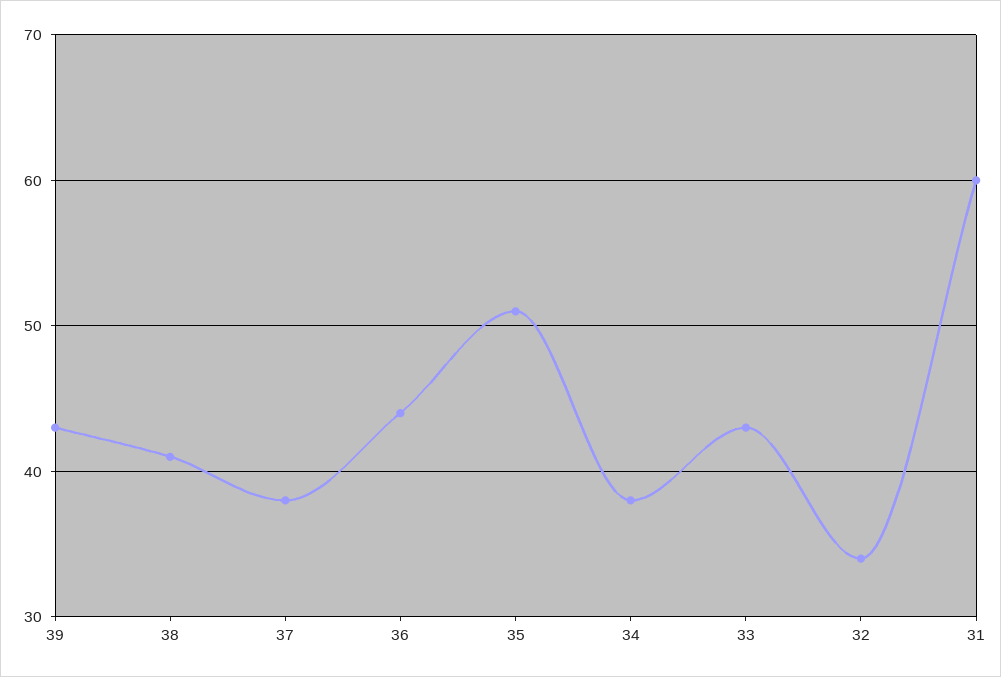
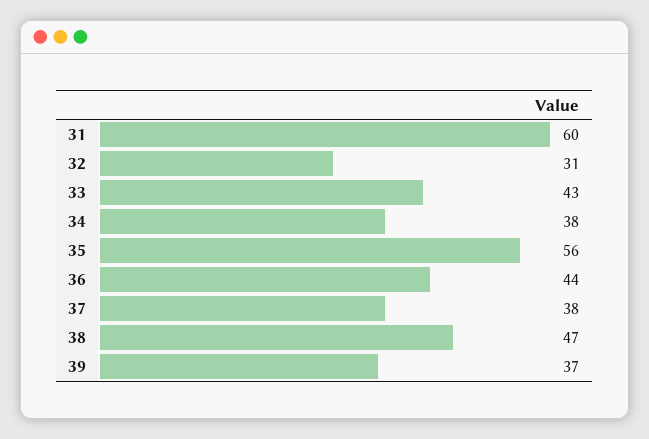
  {
-   "39": 43,
+   "39": 37,
-   "38": 41,
+   "38": 47,
    "37": 38,
    "36": 44,
-   "35": 51,
+   "35": 56,
    "34": 38,
    "33": 43,
-   "32": 34,
+   "32": 31,
    "31": 60
  }

